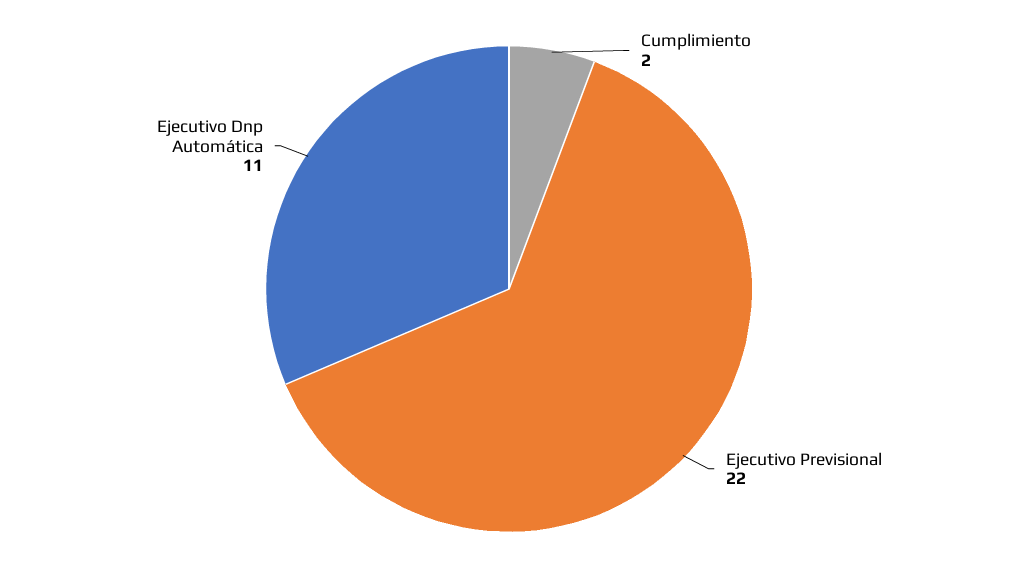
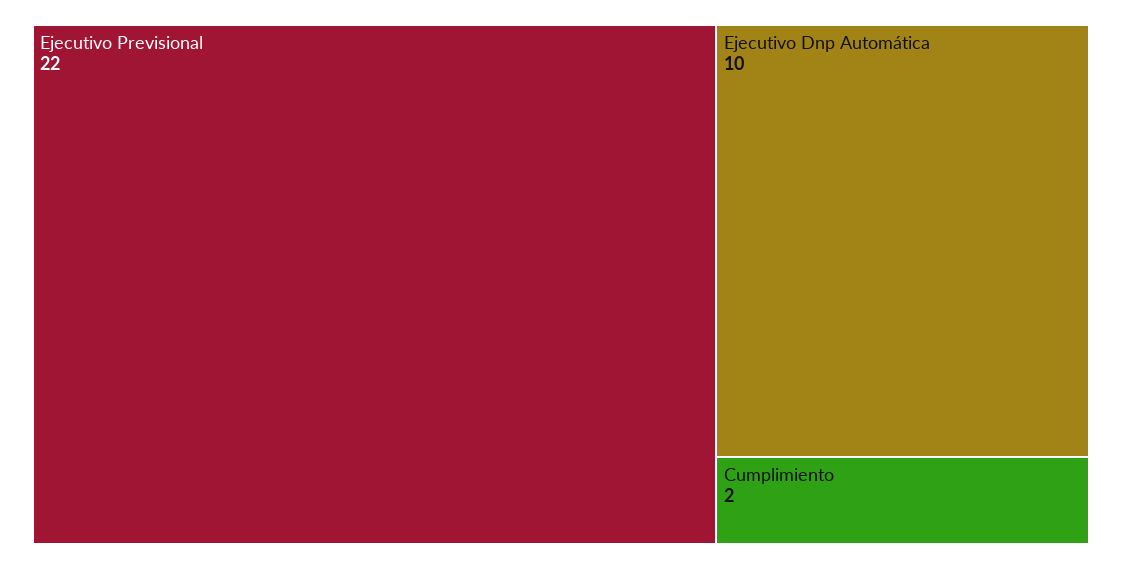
  {
    "Cumplimiento": 2,
    "Ejecutivo Previsional": 22,
-   "Ejecutivo Dnp Automática": 11
+   "Ejecutivo Dnp Automática": 10
  }

